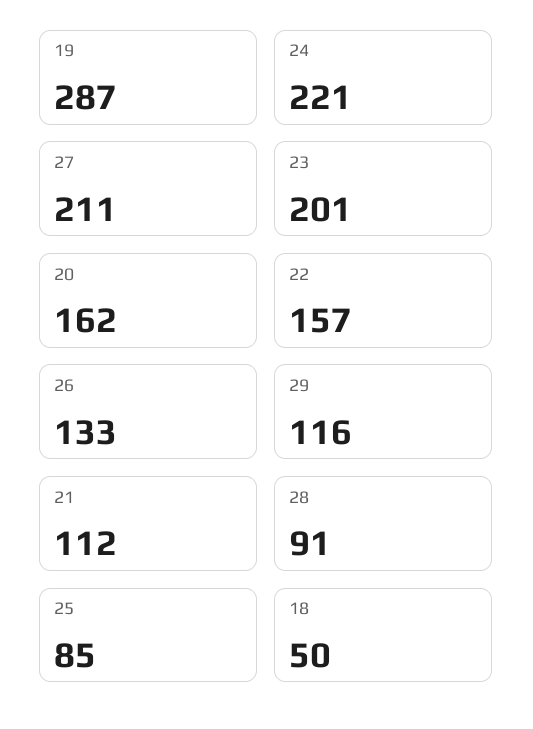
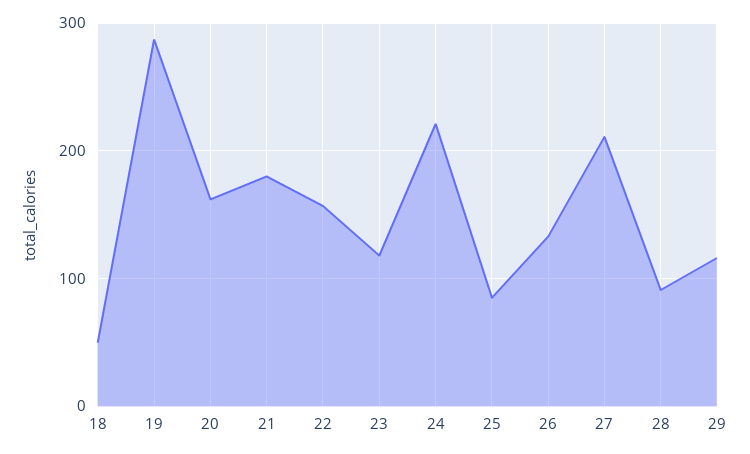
  {
    "19": 287,
    "24": 221,
    "27": 211,
-   "23": 201,
+   "23": 120,
    "20": 162,
    "22": 157,
    "26": 133,
    "29": 116,
-   "21": 112,
+   "21": 180,
    "28": 91,
    "25": 85,
    "18": 50
  }

